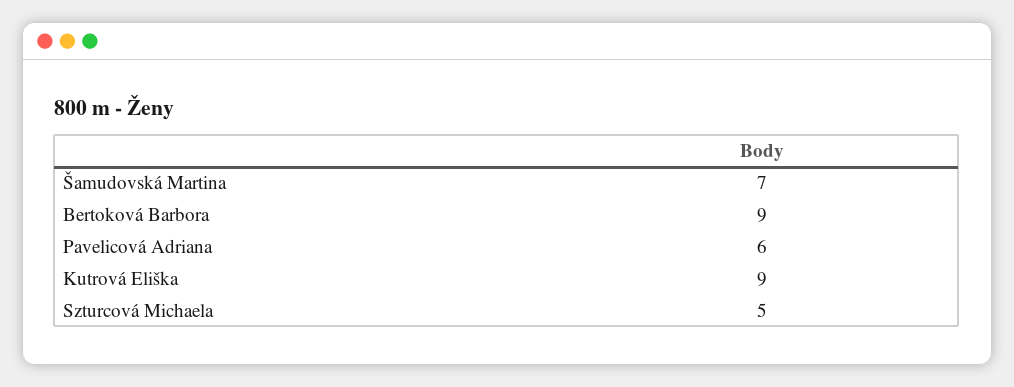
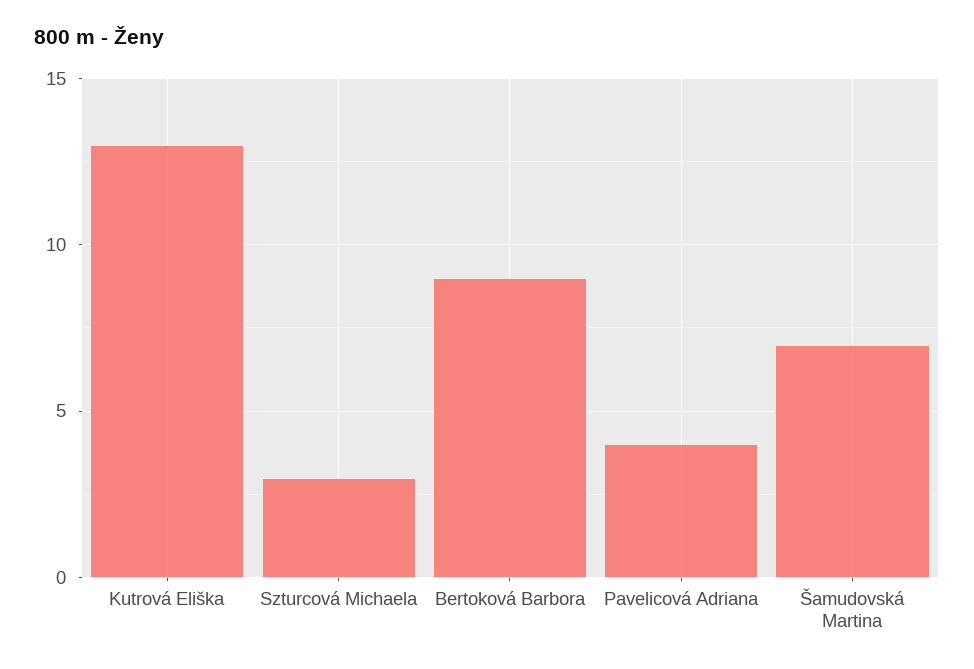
  {
    "Šamudovská Martina": 7,
    "Bertoková Barbora": 9,
-   "Pavelicová Adriana": 6,
+   "Pavelicová Adriana": 4,
-   "Kutrová Eliška": 9,
+   "Kutrová Eliška": 13,
-   "Szturcová Michaela": 5
+   "Szturcová Michaela": 3
  }

